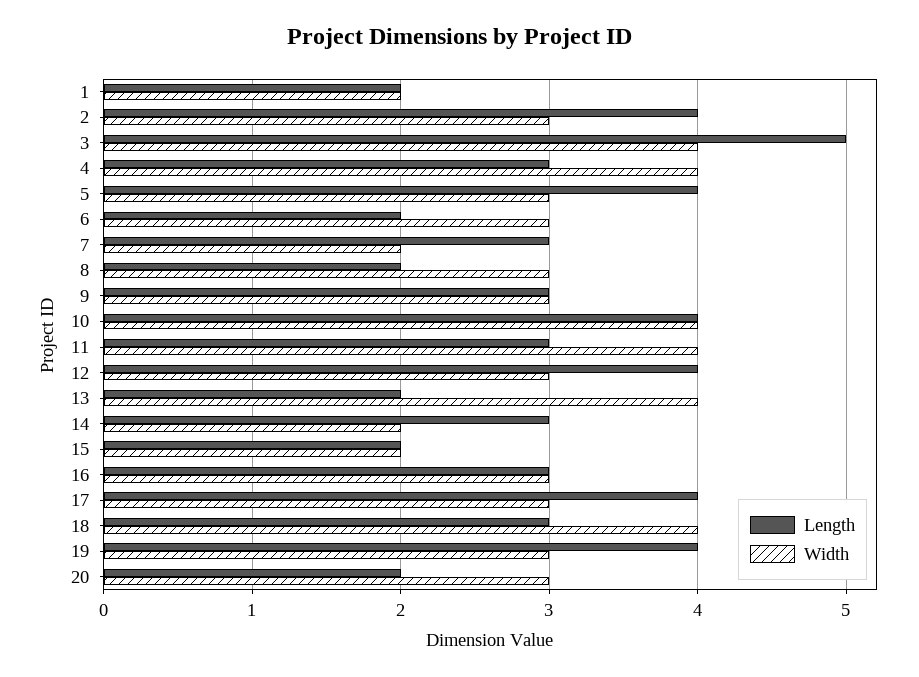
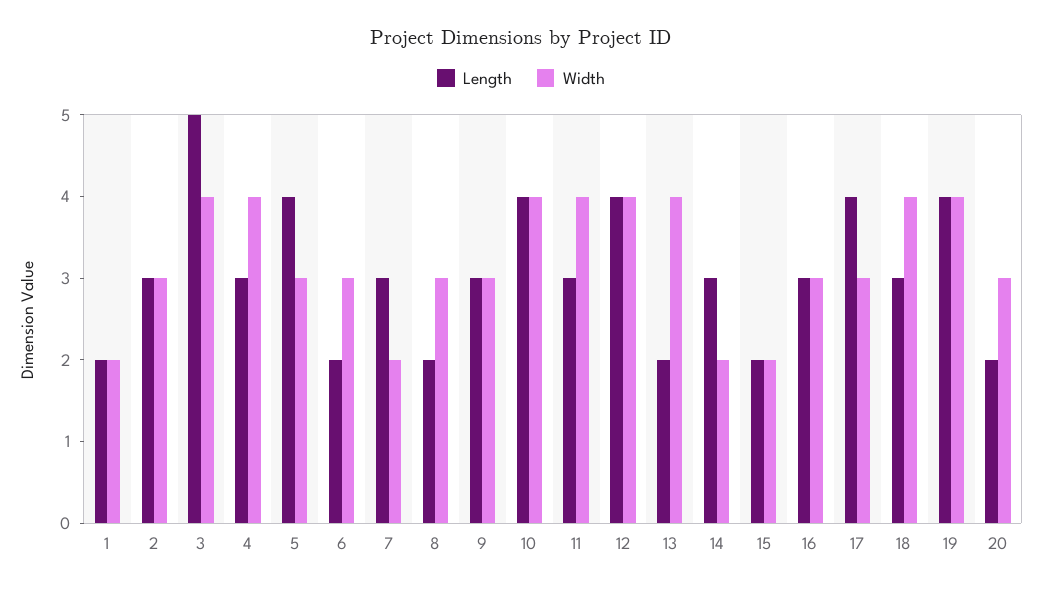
  {
    "Length": {
      "1": 2,
-     "2": 4,
+     "2": 3,
      "3": 5,
      "4": 3,
      "5": 4,
      "6": 2,
      "7": 3,
      "8": 2,
      "9": 3,
      "10": 4,
      "11": 3,
      "12": 4,
      "13": 2,
      "14": 3,
      "15": 2,
      "16": 3,
      "17": 4,
      "18": 3,
      "19": 4,
      "20": 2
    },
    "Width": {
      "1": 2,
      "2": 3,
      "3": 4,
      "4": 4,
      "5": 3,
      "6": 3,
      "7": 2,
      "8": 3,
      "9": 3,
      "10": 4,
      "11": 4,
-     "12": 3,
+     "12": 4,
      "13": 4,
      "14": 2,
      "15": 2,
      "16": 3,
      "17": 3,
      "18": 4,
-     "19": 3,
+     "19": 4,
      "20": 3
    }
  }

